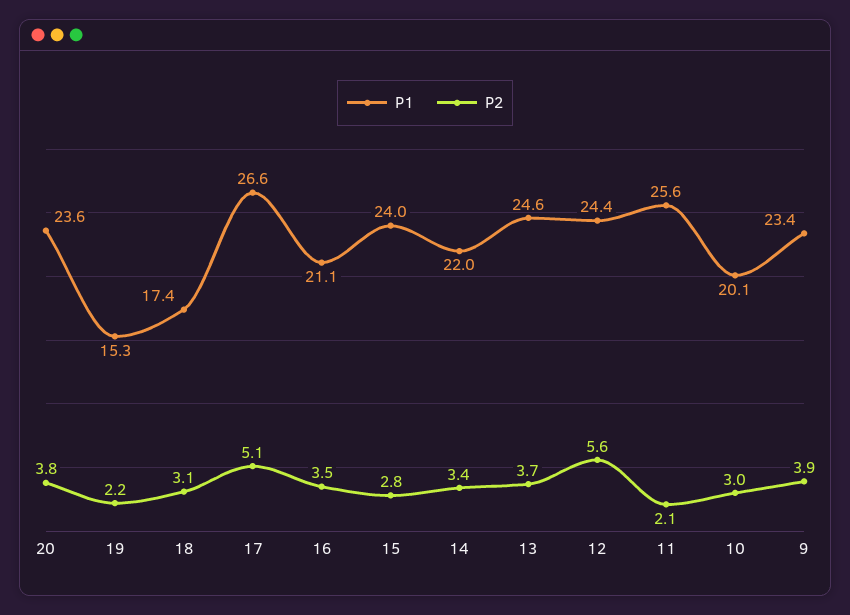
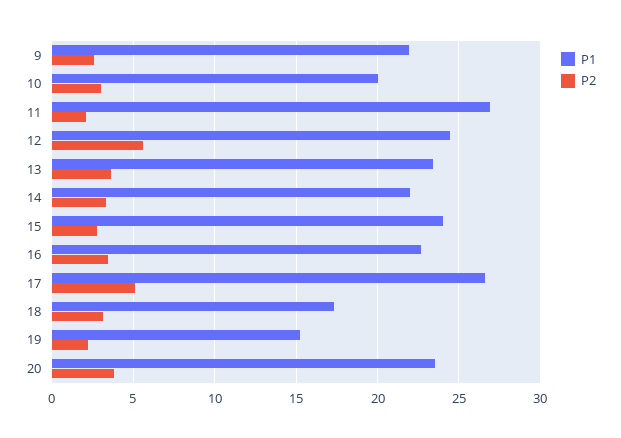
  {
    "P1": {
      "20": 23.6,
      "19": 15.3,
      "18": 17.4,
      "17": 26.6,
-     "16": 21.1,
+     "16": 22.5,
      "15": 24,
      "14": 22,
-     "13": 24.6,
+     "13": 23.5,
      "12": 24.4,
-     "11": 25.6,
+     "11": 27,
      "10": 20.1,
-     "9": 23.4
+     "9": 22
    },
    "P2": {
      "20": 3.8,
      "19": 2.2,
      "18": 3.1,
      "17": 5.1,
      "16": 3.5,
      "15": 2.8,
      "14": 3.4,
      "13": 3.7,
      "12": 5.6,
      "11": 2.1,
      "10": 3,
-     "9": 3.9
+     "9": 2.5
    }
  }

